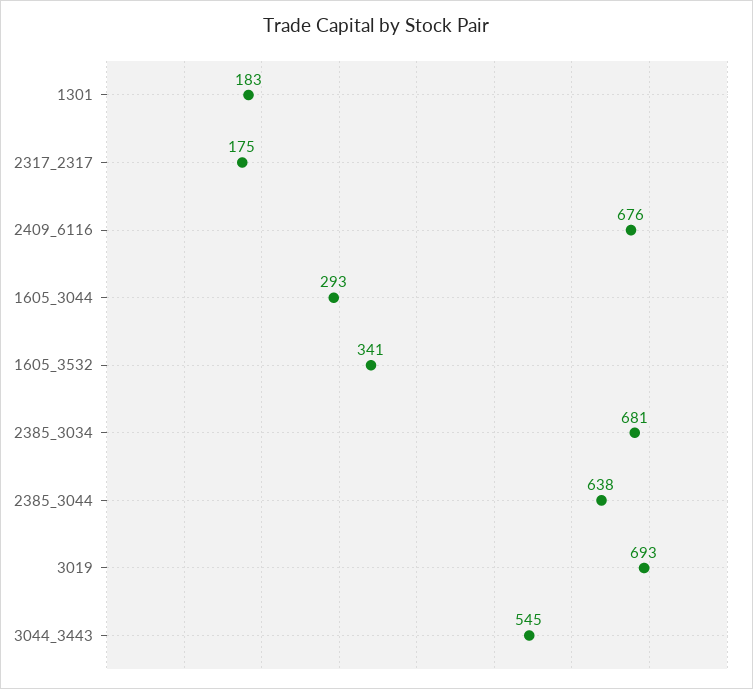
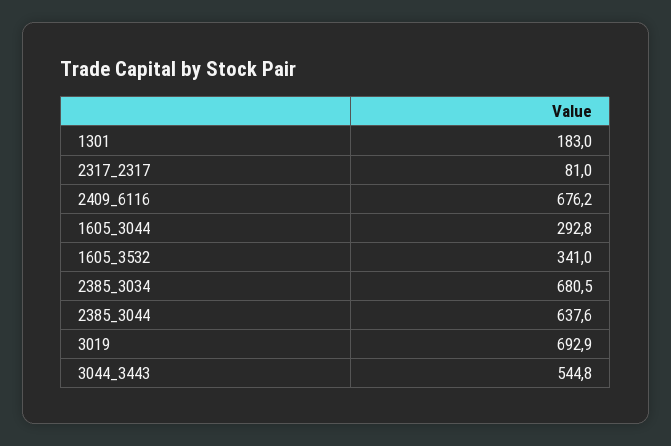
  {
    "1301": 183,
-   "2317_2317": 175,
+   "2317_2317": 81,
    "2409_6116": 676.2,
    "1605_3044": 292.8,
    "1605_3532": 341,
    "2385_3034": 680.5,
    "2385_3044": 637.6,
    "3019": 692.9,
    "3044_3443": 544.8
  }

